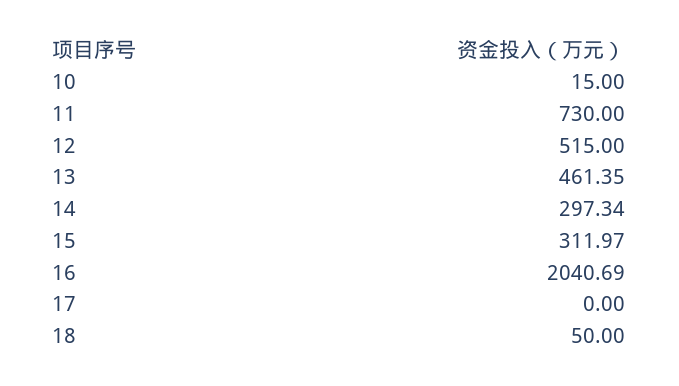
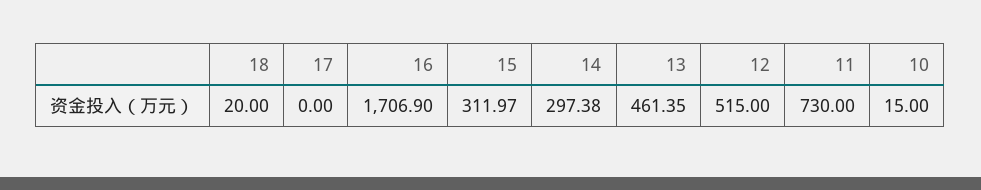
  {
    "10": 15,
    "11": 730,
    "12": 515,
    "13": 461.35,
-   "14": 297.34,
+   "14": 297.38,
    "15": 311.97,
-   "16": 2040.69,
+   "16": 1706.9,
    "17": 0,
-   "18": 50
+   "18": 20
  }

